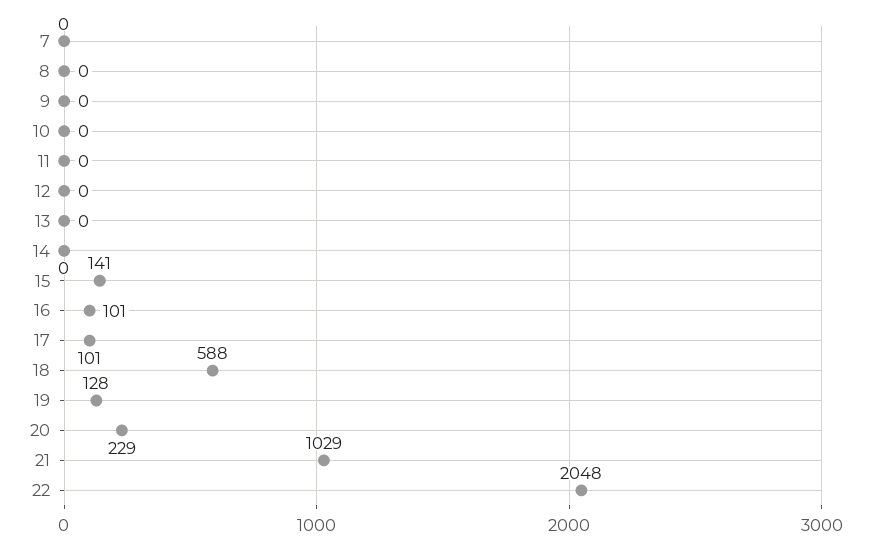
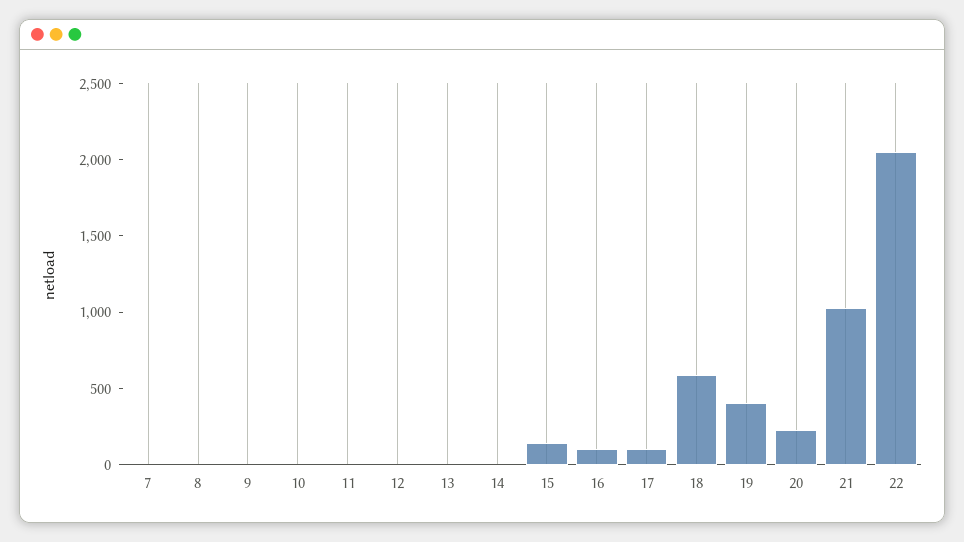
  {
    "7": 0,
    "8": 0,
    "9": 0,
    "10": 0,
    "11": 0,
    "12": 0,
    "13": 0,
    "14": 0,
    "15": 141,
    "16": 101,
    "17": 101,
    "18": 588,
-   "19": 128,
+   "19": 400,
    "20": 229,
    "21": 1029,
    "22": 2048
  }

